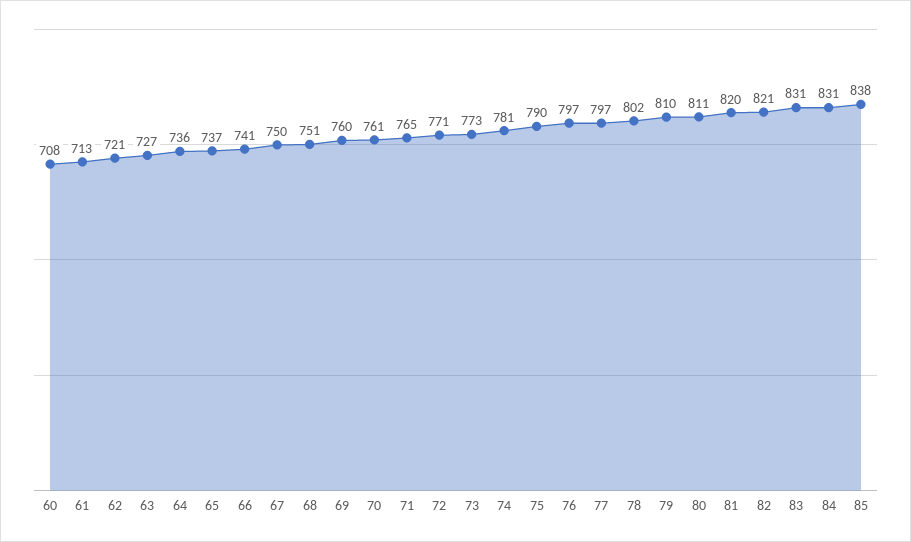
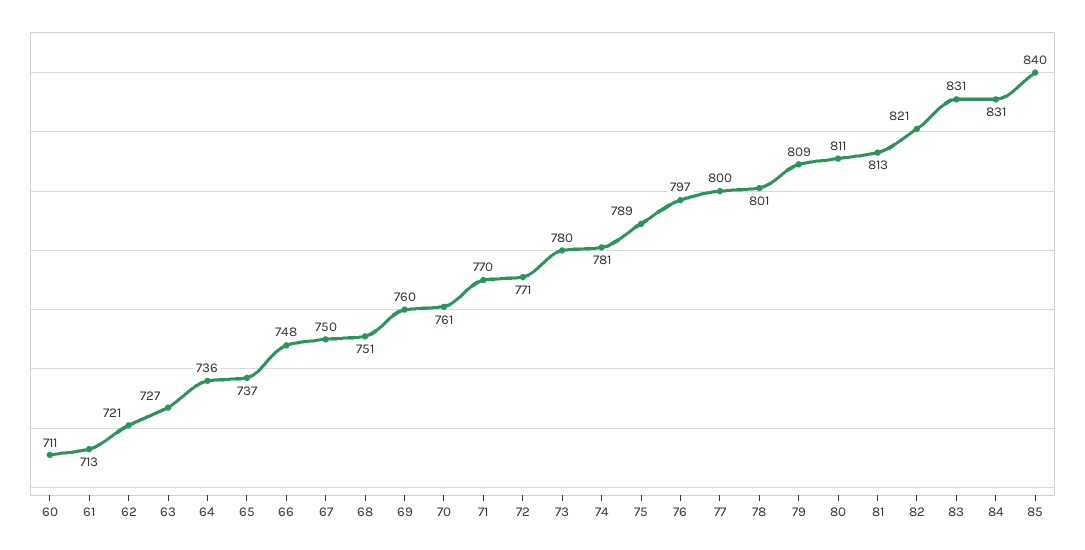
  {
-   "60": 708,
+   "60": 711,
    "61": 713,
    "62": 721,
    "63": 727,
    "64": 736,
    "65": 737,
-   "66": 741,
+   "66": 748,
    "67": 750,
    "68": 751,
    "69": 760,
    "70": 761,
-   "71": 765,
+   "71": 770,
    "72": 771,
-   "73": 773,
+   "73": 780,
    "74": 781,
-   "75": 790,
+   "75": 789,
    "76": 797,
-   "77": 797,
+   "77": 800,
-   "78": 802,
+   "78": 801,
-   "79": 810,
+   "79": 809,
    "80": 811,
-   "81": 820,
+   "81": 813,
    "82": 821,
    "83": 831,
    "84": 831,
-   "85": 838
+   "85": 840
  }

